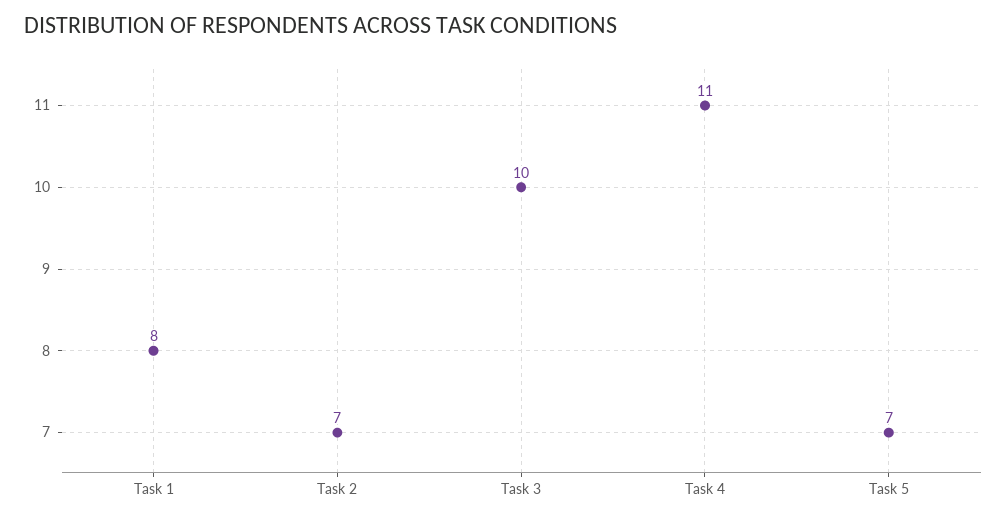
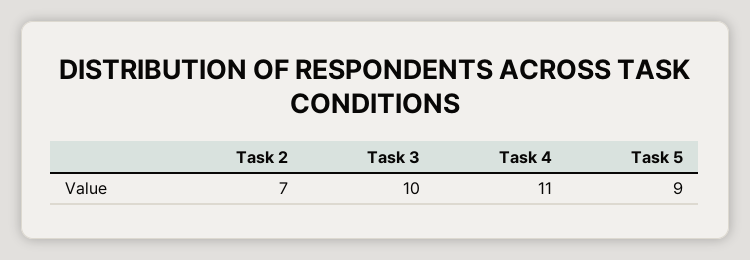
  {
-   "Task 1": 8,
    "Task 2": 7,
    "Task 3": 10,
    "Task 4": 11,
-   "Task 5": 7
+   "Task 5": 9
  }

